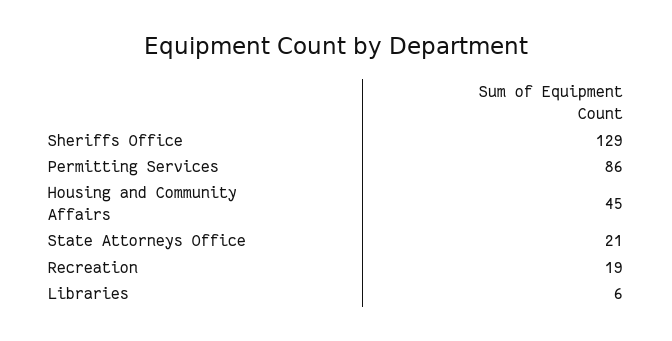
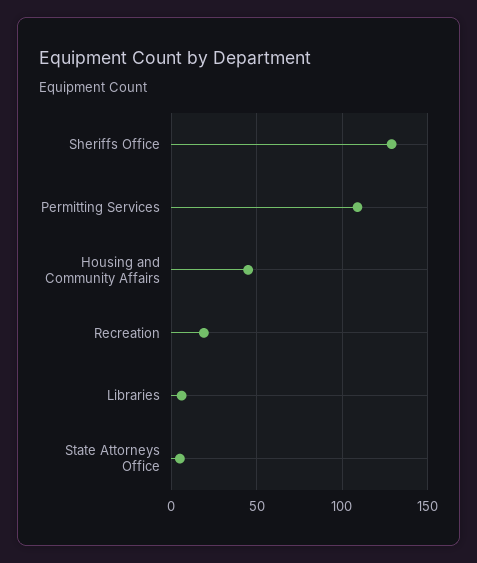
  {
    "Sheriffs Office": 129,
-   "Permitting Services": 86,
+   "Permitting Services": 110,
    "Housing and Community Affairs": 45,
-   "State Attorneys Office": 21,
+   "State Attorneys Office": 5,
    "Recreation": 19,
    "Libraries": 6
  }

